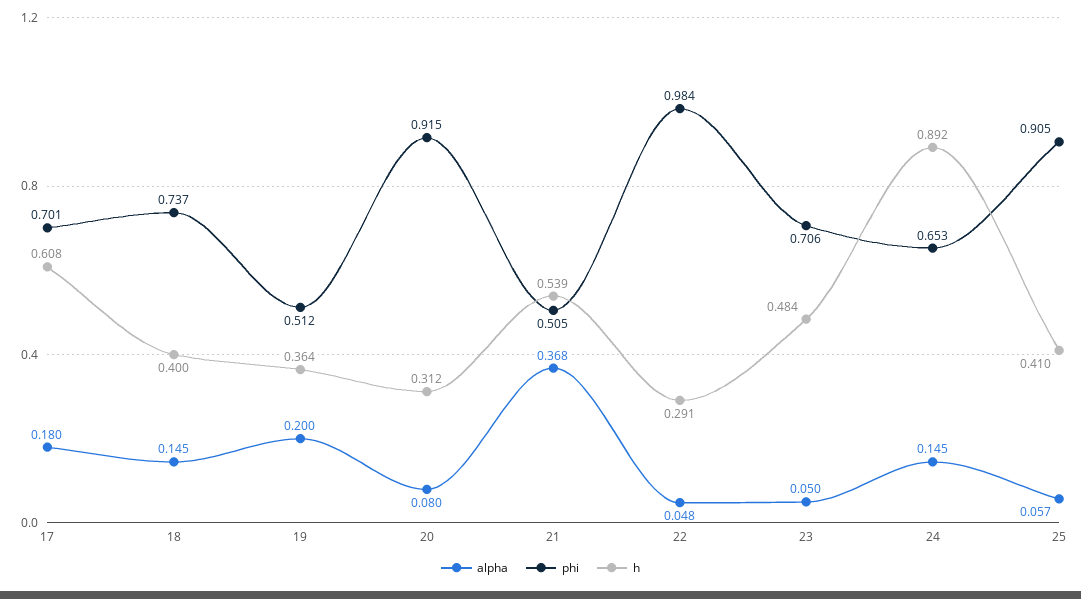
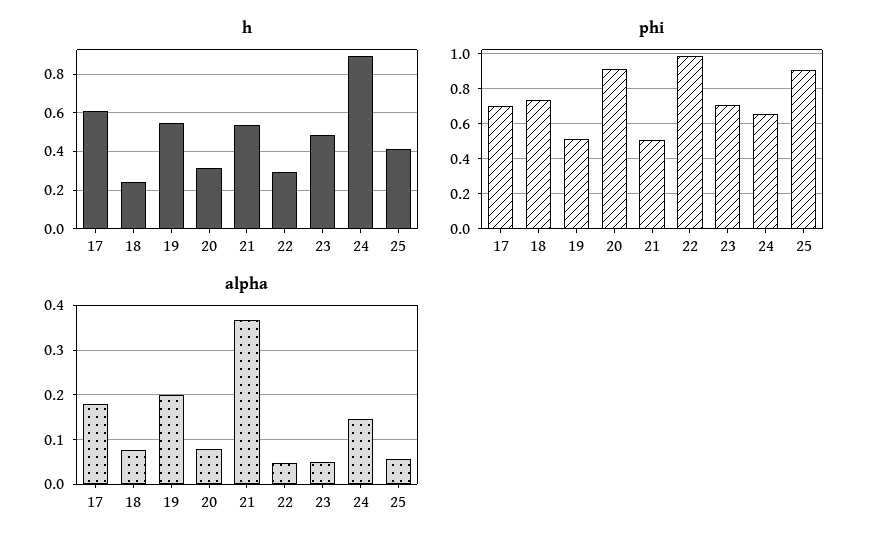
  {
    "alpha": {
      "17": 0.18,
-     "18": 0.145,
+     "18": 0.08,
      "19": 0.2,
      "20": 0.08,
      "21": 0.368,
      "22": 0.048,
      "23": 0.05,
      "24": 0.145,
      "25": 0.057
    },
    "phi": {
      "17": 0.701,
      "18": 0.737,
      "19": 0.512,
      "20": 0.915,
      "21": 0.505,
      "22": 0.984,
      "23": 0.706,
      "24": 0.653,
      "25": 0.905
    },
    "h": {
      "17": 0.608,
-     "18": 0.4,
+     "18": 0.25,
-     "19": 0.364,
+     "19": 0.55,
      "20": 0.312,
      "21": 0.539,
      "22": 0.291,
      "23": 0.484,
      "24": 0.892,
      "25": 0.41
    }
  }

